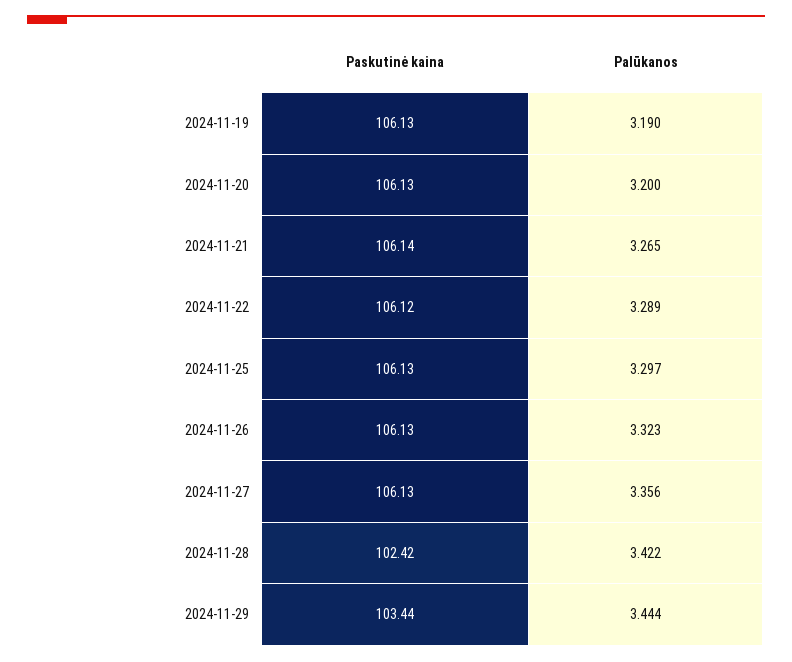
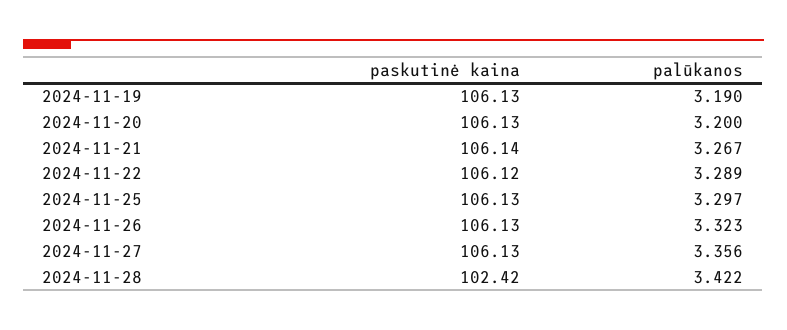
  {
    "Paskutinė kaina": {
      "2024-11-19": 106.13,
      "2024-11-20": 106.13,
      "2024-11-21": 106.14,
      "2024-11-22": 106.12,
      "2024-11-25": 106.13,
      "2024-11-26": 106.13,
      "2024-11-27": 106.13,
-     "2024-11-28": 102.42,
+     "2024-11-28": 102.42
-     "2024-11-29": 103.44
    },
    "Palūkanos": {
      "2024-11-19": 3.19,
      "2024-11-20": 3.2,
-     "2024-11-21": 3.265,
+     "2024-11-21": 3.267,
      "2024-11-22": 3.289,
      "2024-11-25": 3.297,
      "2024-11-26": 3.323,
      "2024-11-27": 3.356,
-     "2024-11-28": 3.422,
+     "2024-11-28": 3.422
-     "2024-11-29": 3.444
    }
  }

